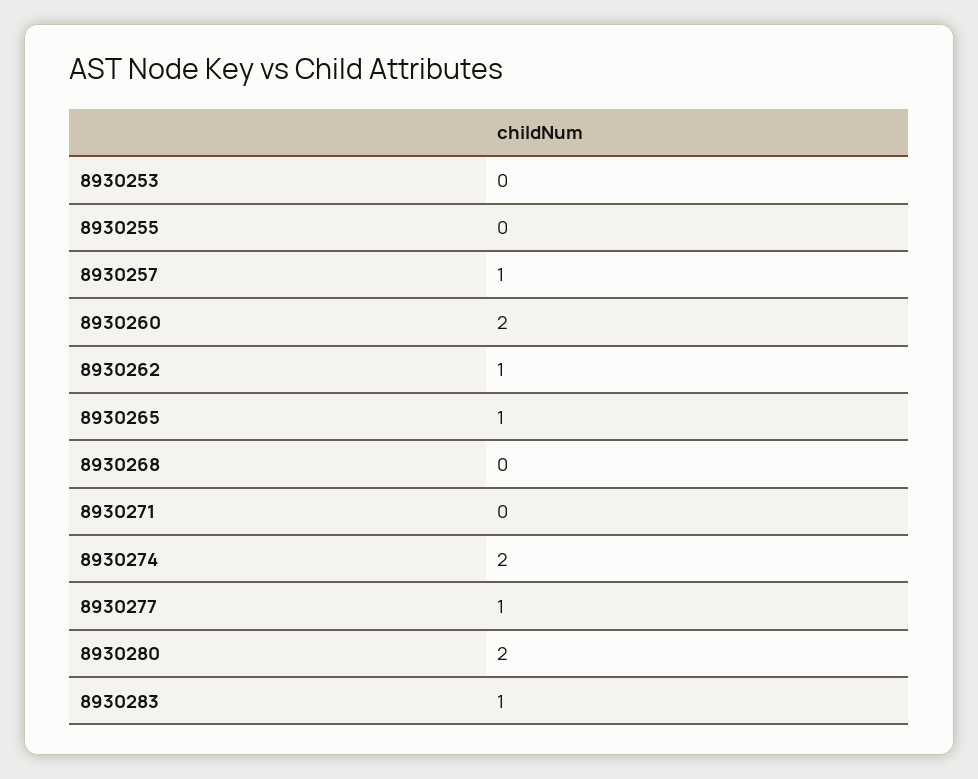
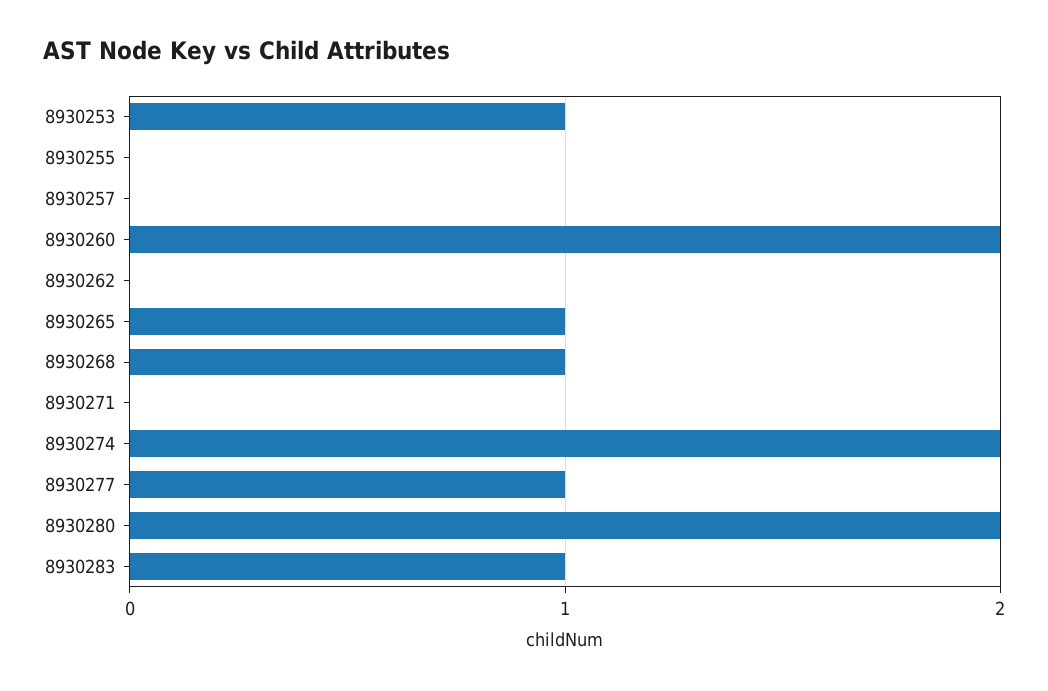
  {
-   "8930253": 0,
+   "8930253": 1,
    "8930255": 0,
-   "8930257": 1,
+   "8930257": 0,
    "8930260": 2,
-   "8930262": 1,
+   "8930262": 0,
    "8930265": 1,
-   "8930268": 0,
+   "8930268": 1,
    "8930271": 0,
    "8930274": 2,
    "8930277": 1,
    "8930280": 2,
    "8930283": 1
  }

